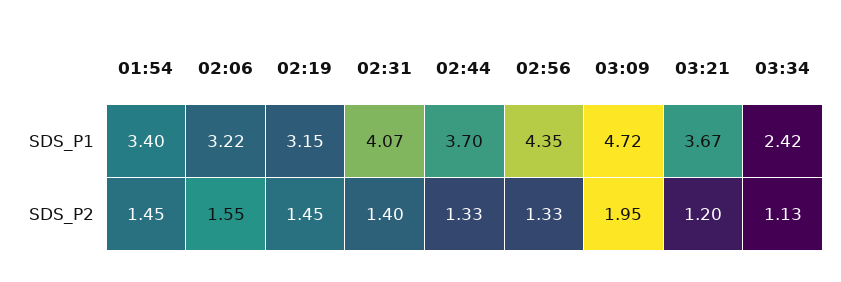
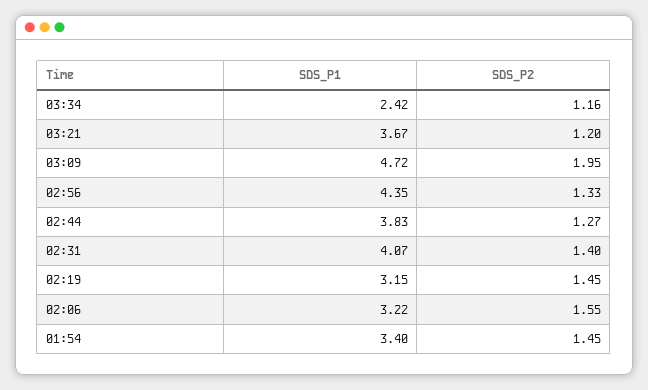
  {
    "01:54": {
      "SDS_P1": 3.4,
      "SDS_P2": 1.45
    },
    "02:06": {
      "SDS_P1": 3.22,
      "SDS_P2": 1.55
    },
    "02:19": {
      "SDS_P1": 3.15,
      "SDS_P2": 1.45
    },
    "02:31": {
      "SDS_P1": 4.07,
      "SDS_P2": 1.4
    },
    "02:44": {
-     "SDS_P1": 3.7,
+     "SDS_P1": 3.83,
-     "SDS_P2": 1.33
+     "SDS_P2": 1.27
    },
    "02:56": {
      "SDS_P1": 4.35,
      "SDS_P2": 1.33
    },
    "03:09": {
      "SDS_P1": 4.72,
      "SDS_P2": 1.95
    },
    "03:21": {
      "SDS_P1": 3.67,
      "SDS_P2": 1.2
    },
    "03:34": {
      "SDS_P1": 2.42,
-     "SDS_P2": 1.13
+     "SDS_P2": 1.16
    }
  }

